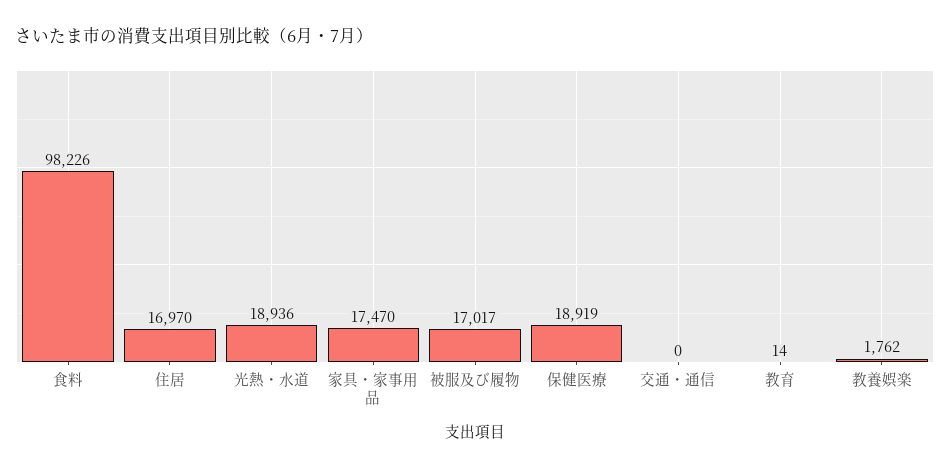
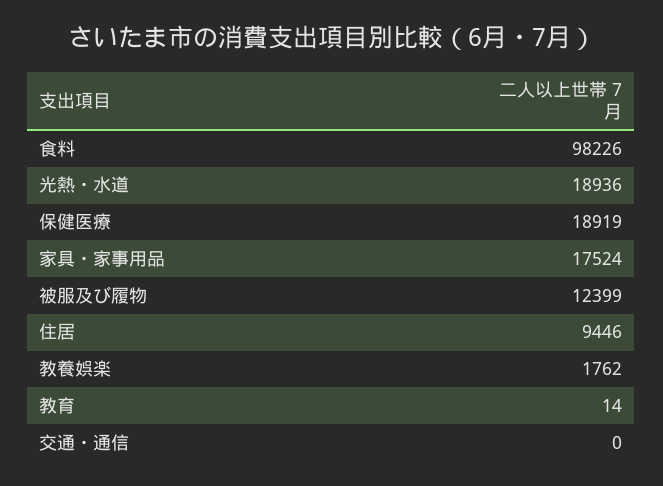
  {
    "食料": 98226,
-   "住居": 16970,
+   "住居": 9446,
    "光熱・水道": 18936,
-   "家具・家事用品": 17470,
+   "家具・家事用品": 17524,
-   "被服及び履物": 17017,
+   "被服及び履物": 12399,
    "保健医療": 18919,
    "交通・通信": 0,
    "教育": 14,
    "教養娯楽": 1762
  }

